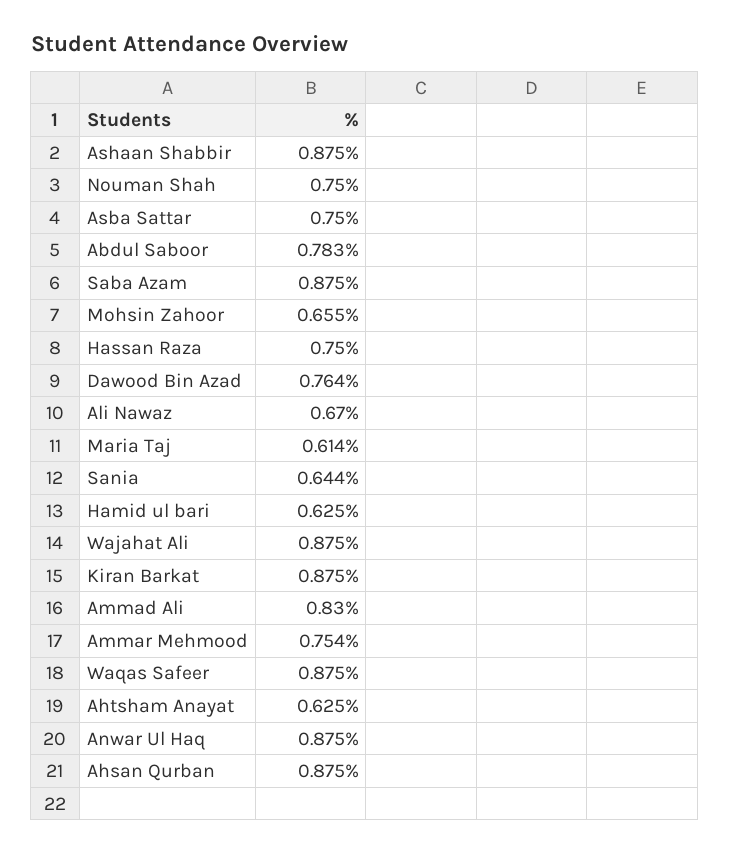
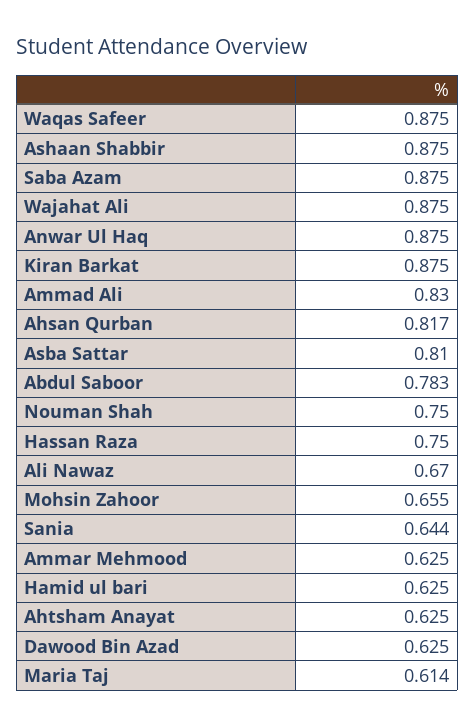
  {
    "Ashaan Shabbir": 0.875,
    "Nouman Shah": 0.75,
-   "Asba Sattar": 0.75,
+   "Asba Sattar": 0.81,
    "Abdul Saboor": 0.783,
    "Saba Azam": 0.875,
    "Mohsin Zahoor": 0.655,
    "Hassan Raza": 0.75,
-   "Dawood Bin Azad": 0.764,
+   "Dawood Bin Azad": 0.625,
    "Ali Nawaz": 0.67,
    "Maria Taj": 0.614,
    "Sania": 0.644,
    "Hamid ul bari": 0.625,
    "Wajahat Ali": 0.875,
    "Kiran Barkat": 0.875,
    "Ammad Ali": 0.83,
-   "Ammar Mehmood": 0.754,
+   "Ammar Mehmood": 0.625,
    "Waqas Safeer": 0.875,
    "Ahtsham Anayat": 0.625,
    "Anwar Ul Haq": 0.875,
-   "Ahsan Qurban": 0.875
+   "Ahsan Qurban": 0.817
  }

